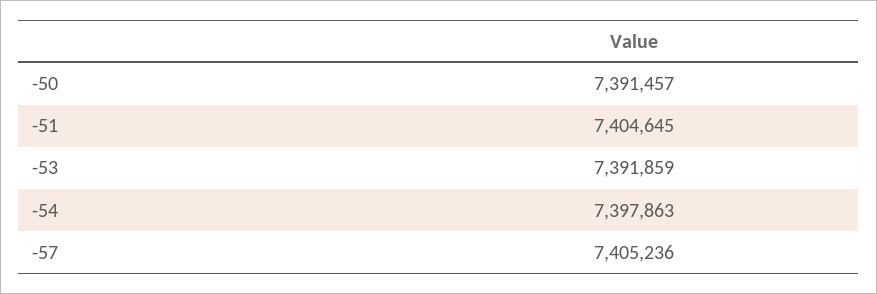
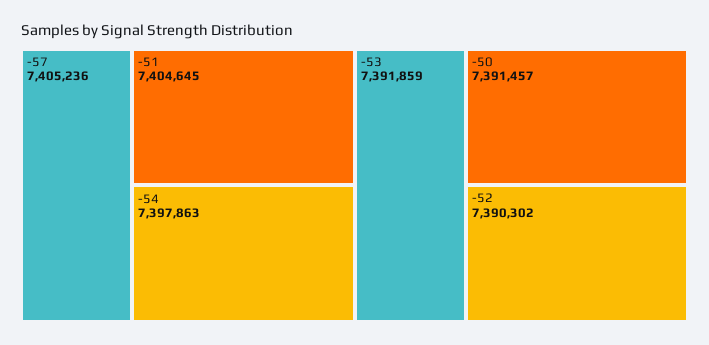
  {
    "-50": 7391457,
    "-51": 7404645,
    "-53": 7391859,
    "-54": 7397863,
-   "-57": 7405236
+   "-57": 7405236,
+   "-52": 7390302
  }

